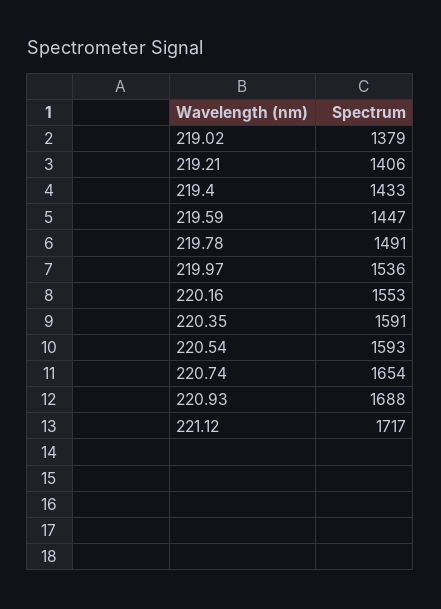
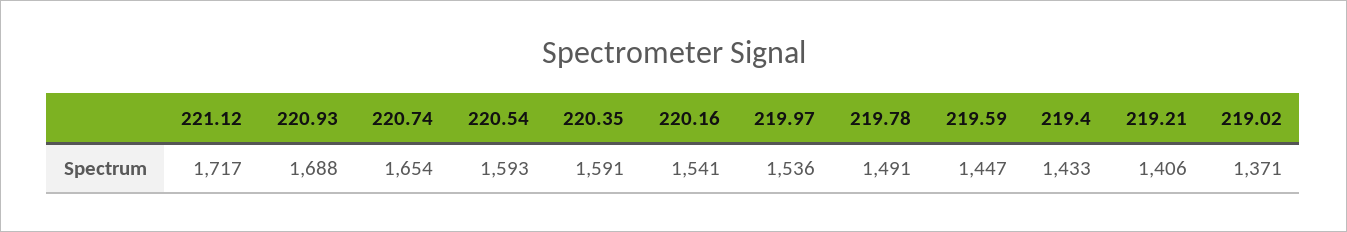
  {
-   "219.02": 1379,
+   "219.02": 1371,
    "219.21": 1406,
    "219.4": 1433,
    "219.59": 1447,
    "219.78": 1491,
    "219.97": 1536,
-   "220.16": 1553,
+   "220.16": 1541,
    "220.35": 1591,
    "220.54": 1593,
    "220.74": 1654,
    "220.93": 1688,
    "221.12": 1717
  }

